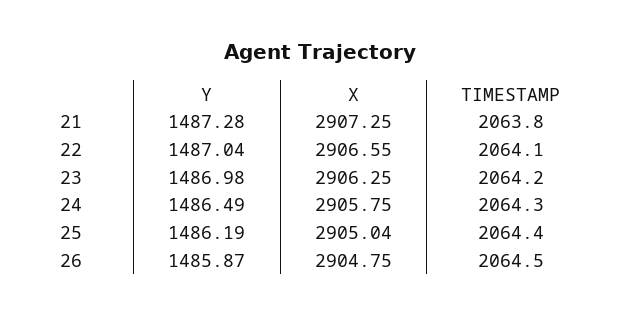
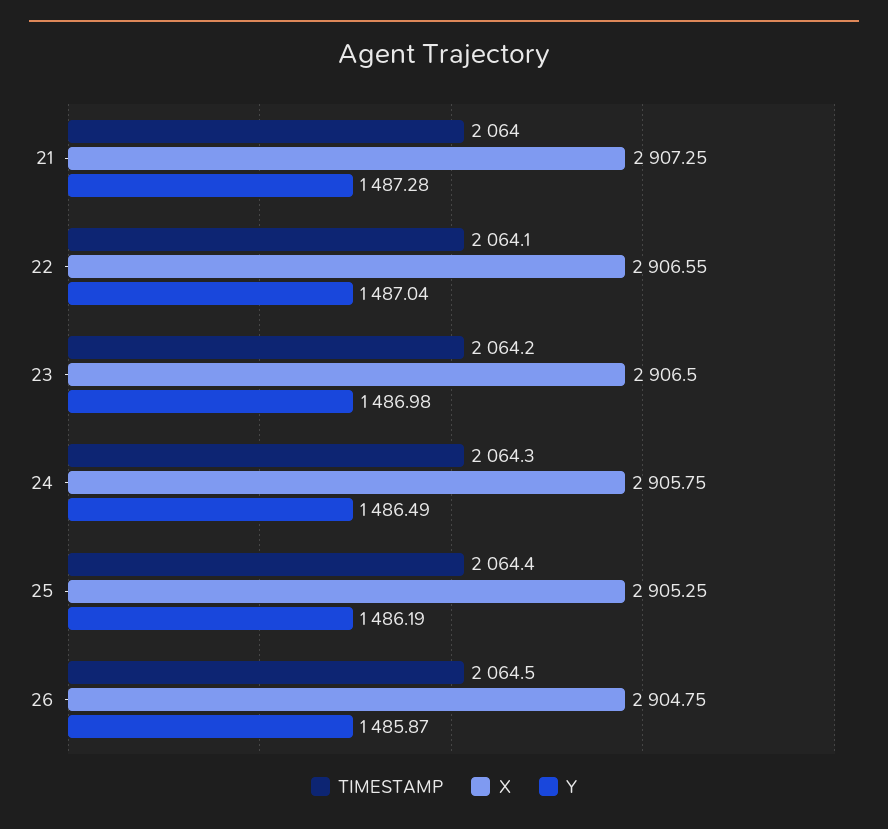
  {
    "Y": {
      "21": 1487.28,
      "22": 1487.04,
      "23": 1486.98,
      "24": 1486.49,
      "25": 1486.19,
      "26": 1485.87
    },
    "X": {
      "21": 2907.25,
      "22": 2906.55,
-     "23": 2906.25,
+     "23": 2906.5,
      "24": 2905.75,
-     "25": 2905.04,
+     "25": 2905.25,
      "26": 2904.75
    },
    "TIMESTAMP": {
-     "21": 2063.8,
+     "21": 2064,
      "22": 2064.1,
      "23": 2064.2,
      "24": 2064.3,
      "25": 2064.4,
      "26": 2064.5
    }
  }

